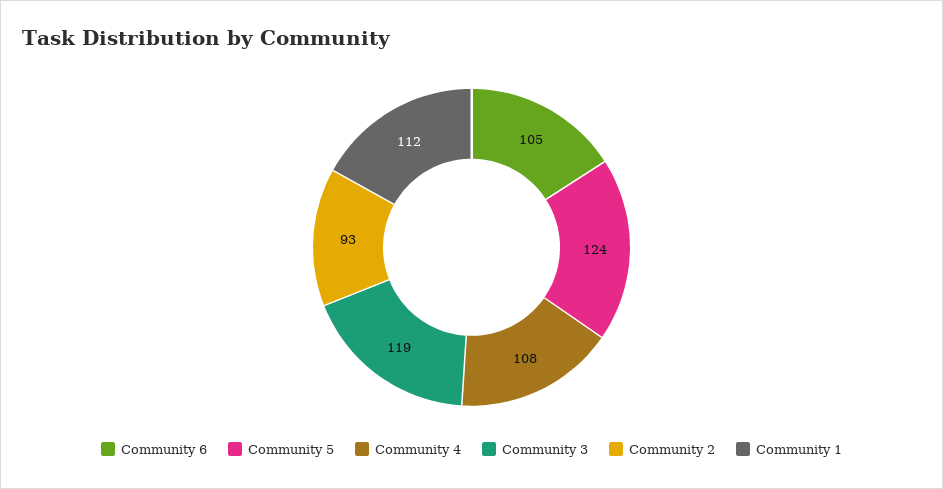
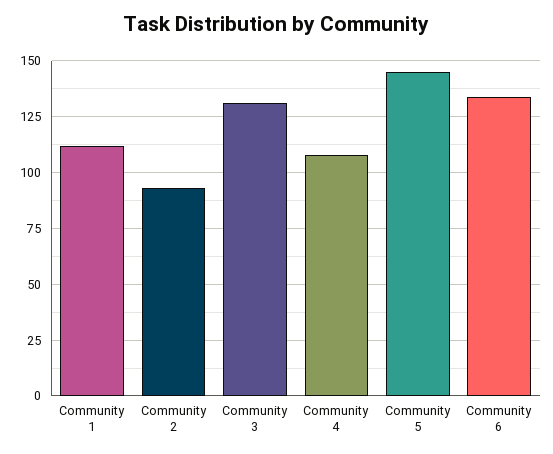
  {
-   "Community 6": 105,
+   "Community 6": 135,
-   "Community 5": 124,
+   "Community 5": 145,
    "Community 4": 108,
-   "Community 3": 119,
+   "Community 3": 130,
    "Community 2": 93,
    "Community 1": 112
  }

